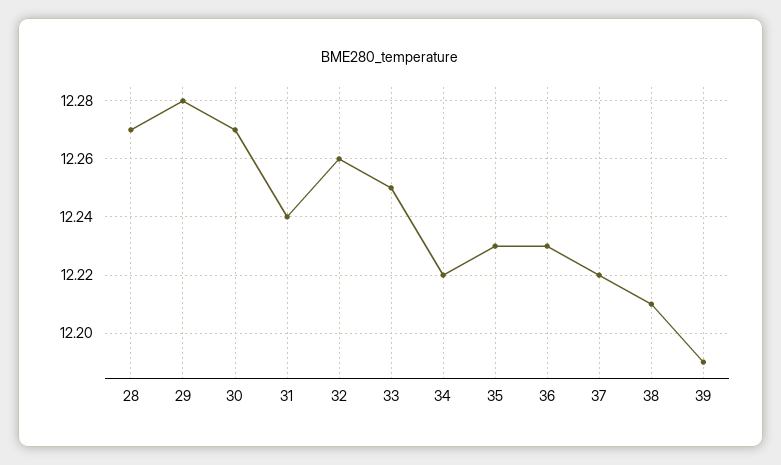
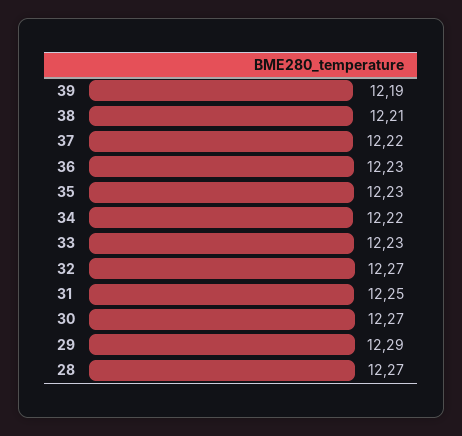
  {
    "28": 12.27,
-   "29": 12.28,
+   "29": 12.29,
    "30": 12.27,
-   "31": 12.24,
+   "31": 12.25,
-   "32": 12.26,
+   "32": 12.27,
-   "33": 12.25,
+   "33": 12.23,
    "34": 12.22,
    "35": 12.23,
    "36": 12.23,
    "37": 12.22,
    "38": 12.21,
    "39": 12.19
  }

